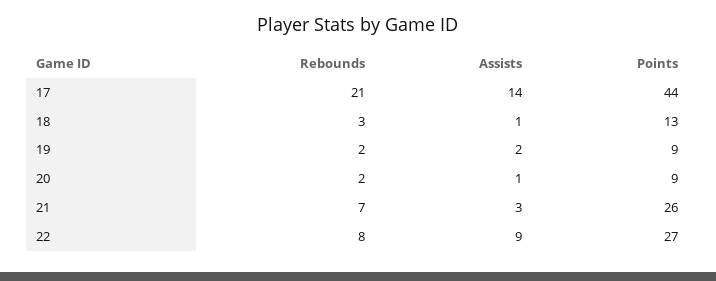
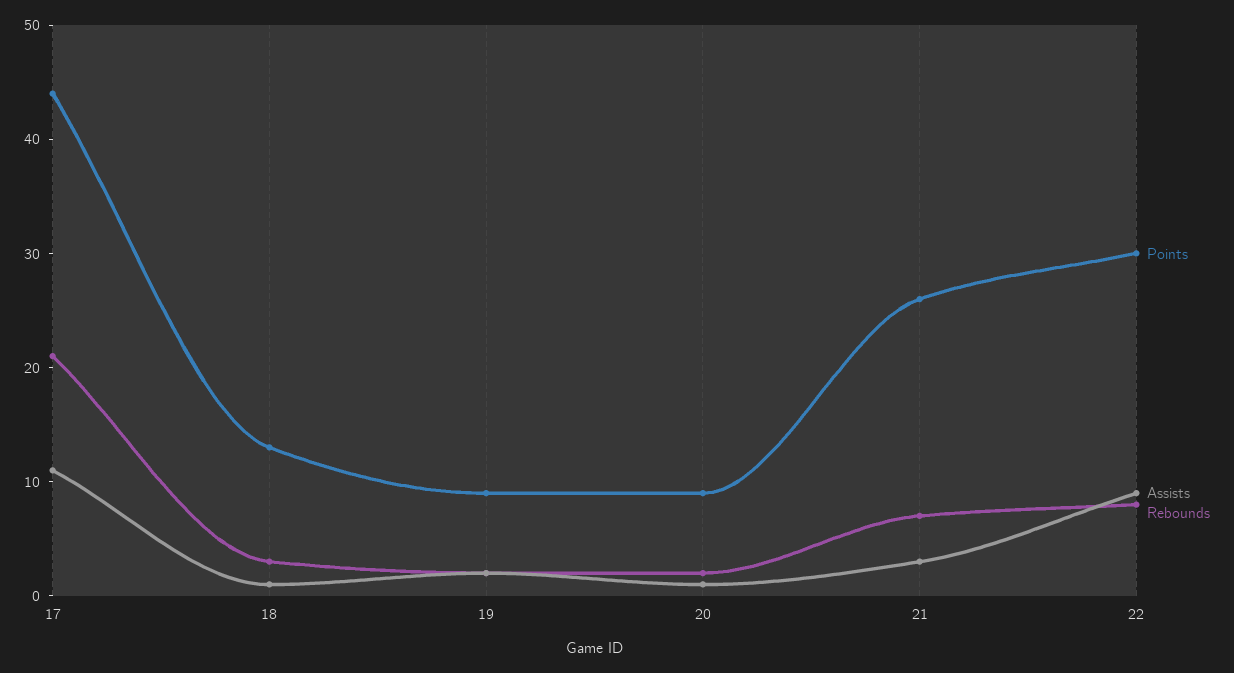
  {
    "Rebounds": {
      "17": 21,
      "18": 3,
      "19": 2,
      "20": 2,
      "21": 7,
      "22": 8
    },
    "Assists": {
-     "17": 14,
+     "17": 11,
      "18": 1,
      "19": 2,
      "20": 1,
      "21": 3,
      "22": 9
    },
    "Points": {
      "17": 44,
      "18": 13,
      "19": 9,
      "20": 9,
      "21": 26,
-     "22": 27
+     "22": 30
    }
  }

